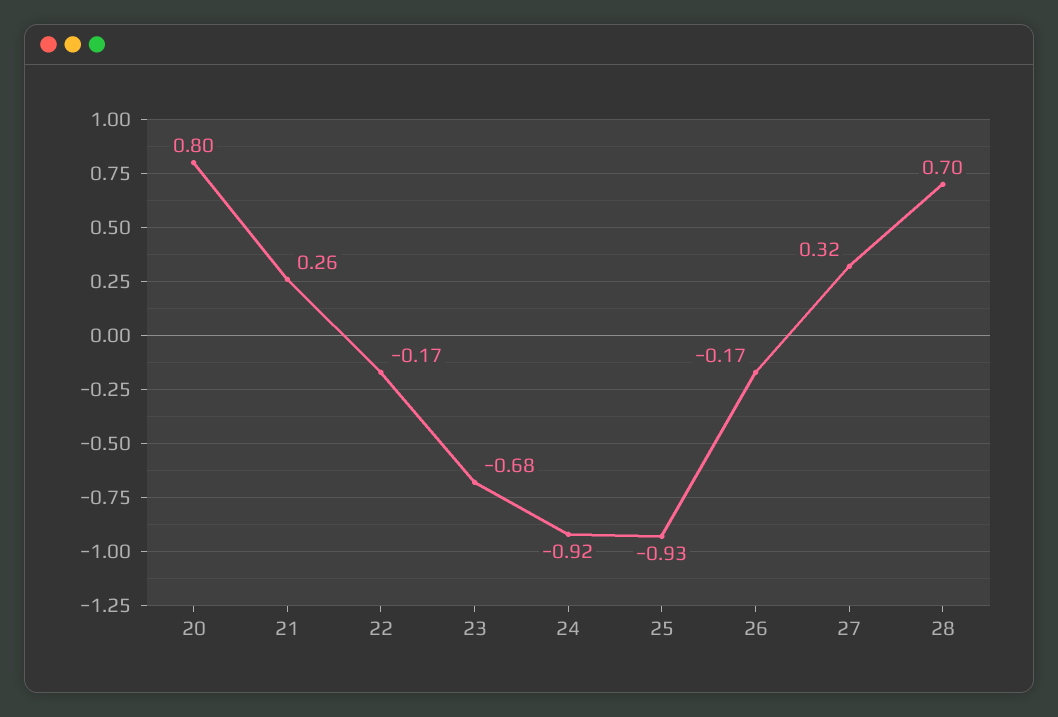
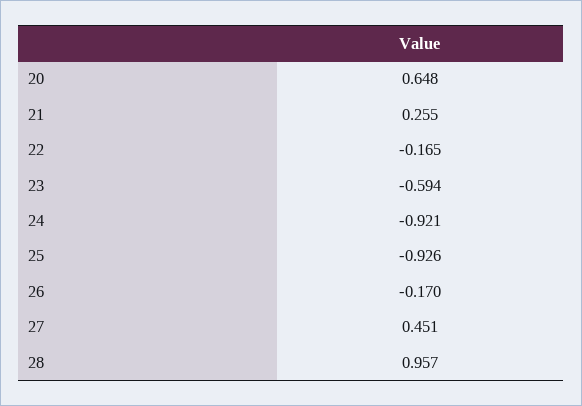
  {
-   "20": 0.8,
+   "20": 0.648,
    "21": 0.255,
    "22": -0.165,
-   "23": -0.68,
+   "23": -0.594,
    "24": -0.921,
    "25": -0.926,
    "26": -0.17,
-   "27": 0.32,
+   "27": 0.451,
-   "28": 0.7
+   "28": 0.957
  }

